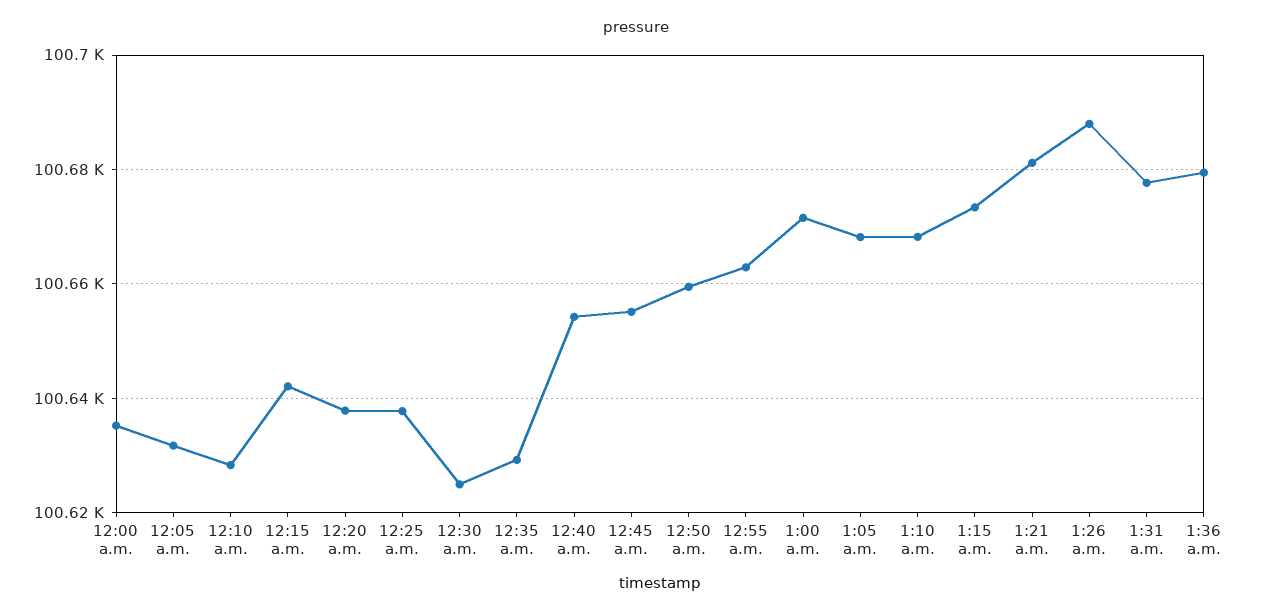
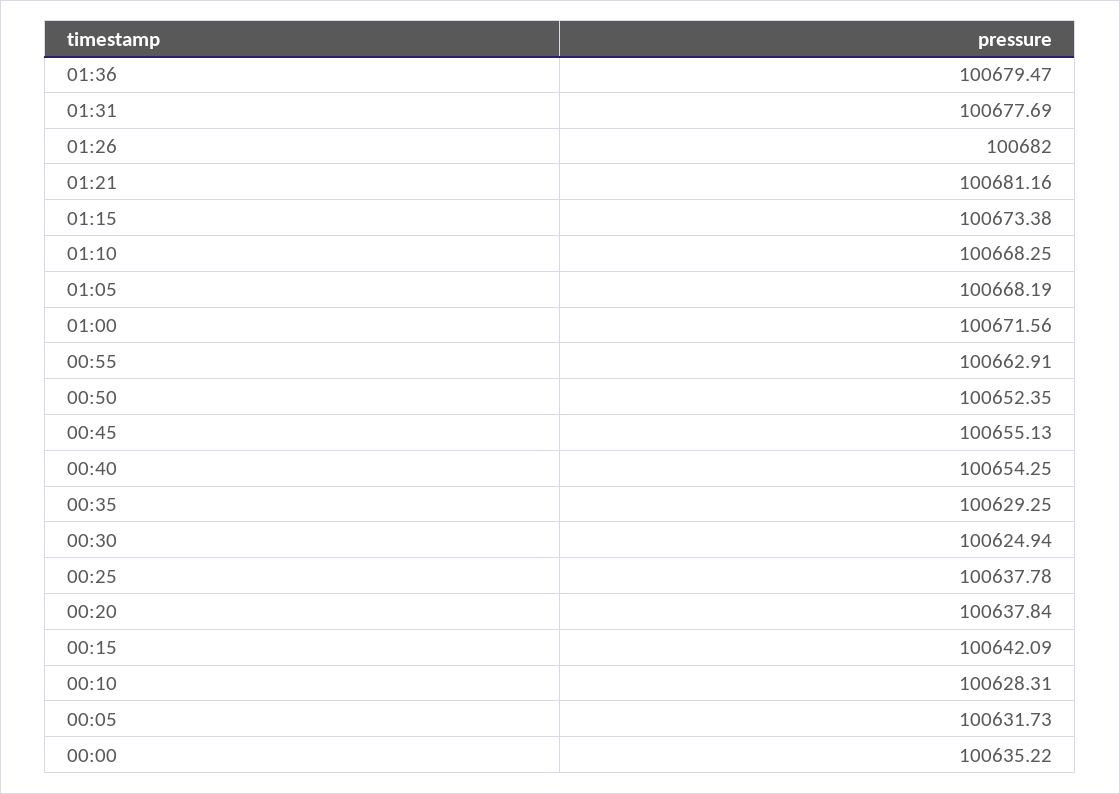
  {
    "12:00 a.m.": 100635.22,
    "12:05 a.m.": 100631.73,
    "12:10 a.m.": 100628.31,
    "12:15 a.m.": 100642.09,
    "12:20 a.m.": 100637.84,
    "12:25 a.m.": 100637.78,
    "12:30 a.m.": 100624.94,
    "12:35 a.m.": 100629.25,
    "12:40 a.m.": 100654.25,
    "12:45 a.m.": 100655.13,
-   "12:50 a.m.": 100660,
+   "12:50 a.m.": 100652.35,
    "12:55 a.m.": 100662.91,
    "1:00 a.m.": 100671.56,
    "1:05 a.m.": 100668.19,
    "1:10 a.m.": 100668.25,
    "1:15 a.m.": 100673.38,
    "1:21 a.m.": 100681.16,
-   "1:26 a.m.": 100688,
+   "1:26 a.m.": 100682,
    "1:31 a.m.": 100677.69,
    "1:36 a.m.": 100679.47
  }

